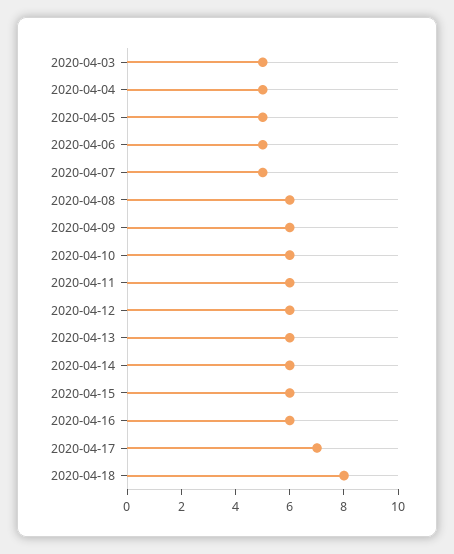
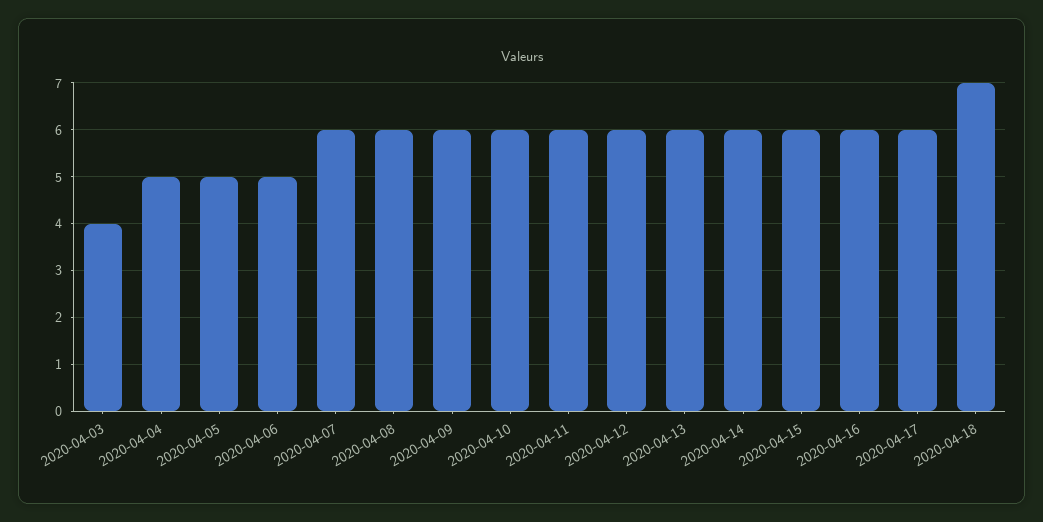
  {
-   "2020-04-03": 5,
+   "2020-04-03": 4,
    "2020-04-04": 5,
    "2020-04-05": 5,
    "2020-04-06": 5,
-   "2020-04-07": 5,
+   "2020-04-07": 6,
    "2020-04-08": 6,
    "2020-04-09": 6,
    "2020-04-10": 6,
    "2020-04-11": 6,
    "2020-04-12": 6,
    "2020-04-13": 6,
    "2020-04-14": 6,
    "2020-04-15": 6,
    "2020-04-16": 6,
-   "2020-04-17": 7,
+   "2020-04-17": 6,
-   "2020-04-18": 8
+   "2020-04-18": 7
  }

